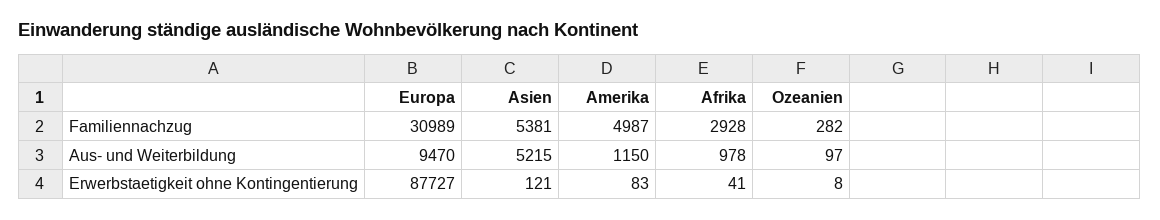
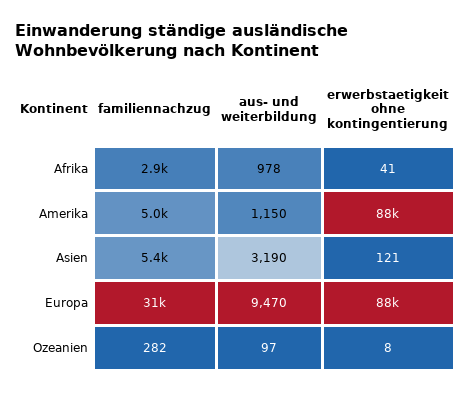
  {
    "Europa": {
      "Familiennachzug": 30989,
      "Aus- und Weiterbildung": 9470,
      "Erwerbstaetigkeit ohne Kontingentierung": 87727
    },
    "Asien": {
      "Familiennachzug": 5381,
-     "Aus- und Weiterbildung": 5215,
+     "Aus- und Weiterbildung": 3190,
      "Erwerbstaetigkeit ohne Kontingentierung": 121
    },
    "Amerika": {
      "Familiennachzug": 4987,
      "Aus- und Weiterbildung": 1150,
-     "Erwerbstaetigkeit ohne Kontingentierung": 83
+     "Erwerbstaetigkeit ohne Kontingentierung": 88000
    },
    "Afrika": {
      "Familiennachzug": 2928,
      "Aus- und Weiterbildung": 978,
      "Erwerbstaetigkeit ohne Kontingentierung": 41
    },
    "Ozeanien": {
      "Familiennachzug": 282,
      "Aus- und Weiterbildung": 97,
      "Erwerbstaetigkeit ohne Kontingentierung": 8
    }
  }

